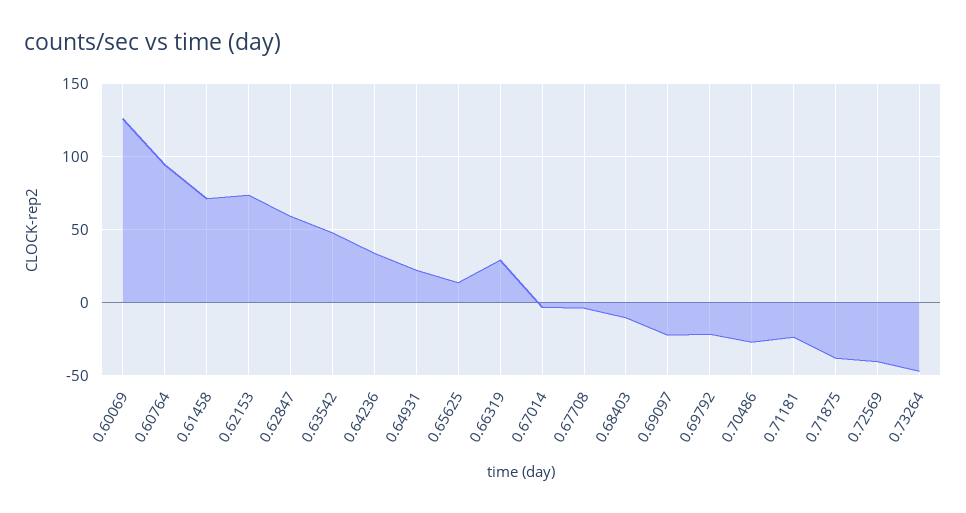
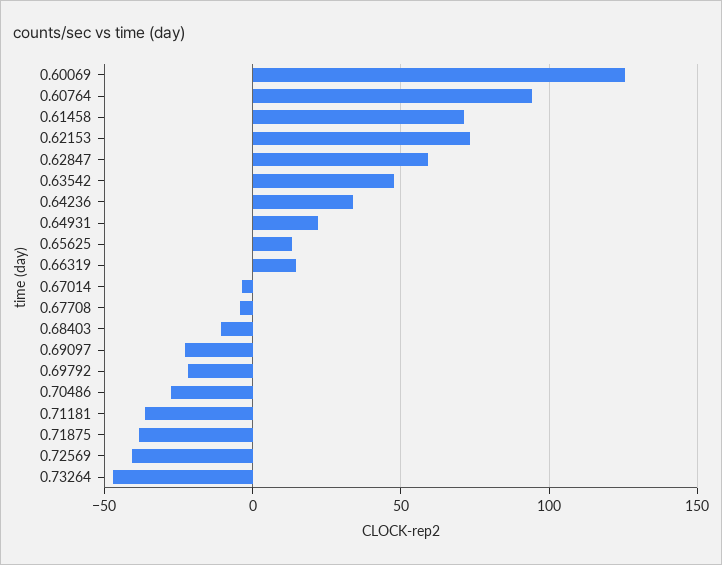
  {
    "0.60069": 125,
    "0.60764": 95,
    "0.61458": 70,
    "0.62153": 75,
    "0.62847": 60,
    "0.63542": 50,
    "0.64236": 35,
    "0.64931": 20,
    "0.65625": 15,
-   "0.66319": 30,
+   "0.66319": 15,
    "0.67014": -5,
    "0.67708": -5,
    "0.68403": -10,
    "0.69097": -25,
    "0.69792": -20,
    "0.70486": -30,
-   "0.71181": -25,
+   "0.71181": -35,
    "0.71875": -40,
    "0.72569": -40,
    "0.73264": -45
  }

